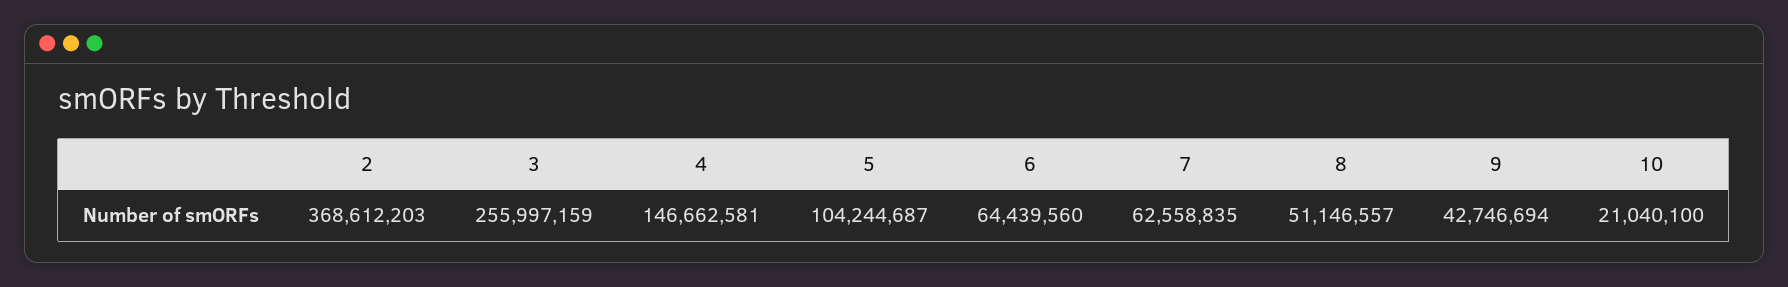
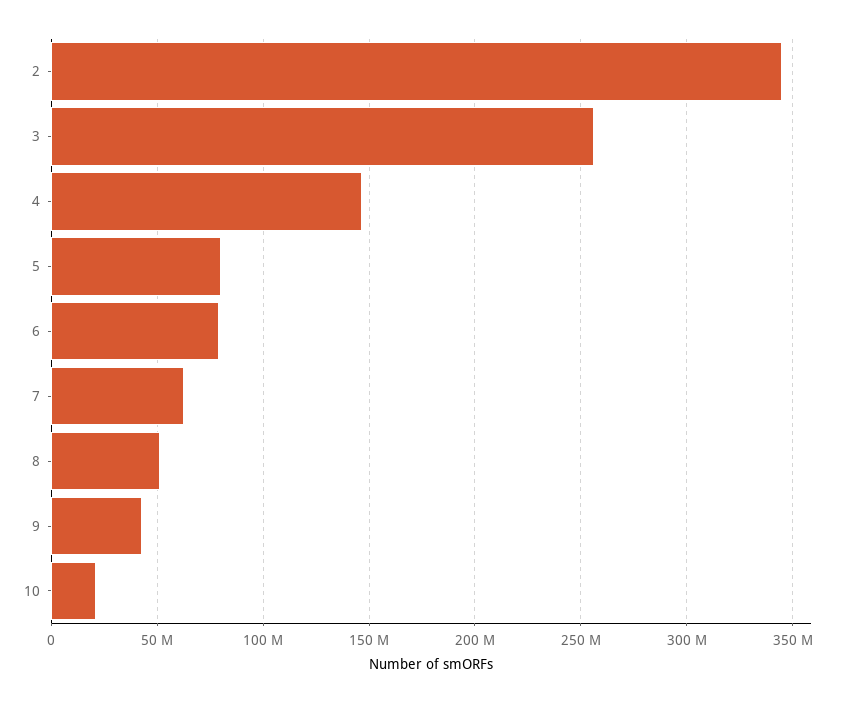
  {
-   "2": 368612203,
+   "2": 345000000,
    "3": 255997159,
    "4": 146662581,
-   "5": 104244687,
+   "5": 80000000,
-   "6": 64439560,
+   "6": 80000000,
    "7": 62558835,
    "8": 51146557,
    "9": 42746694,
    "10": 21040100
  }

